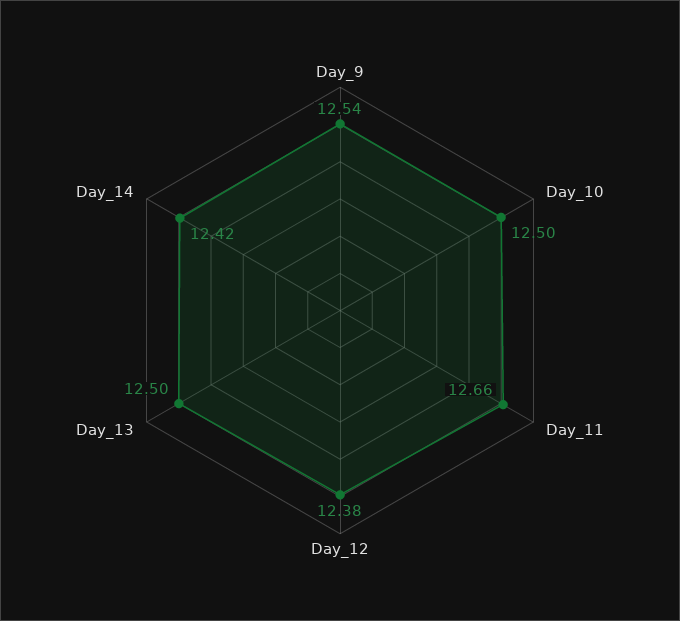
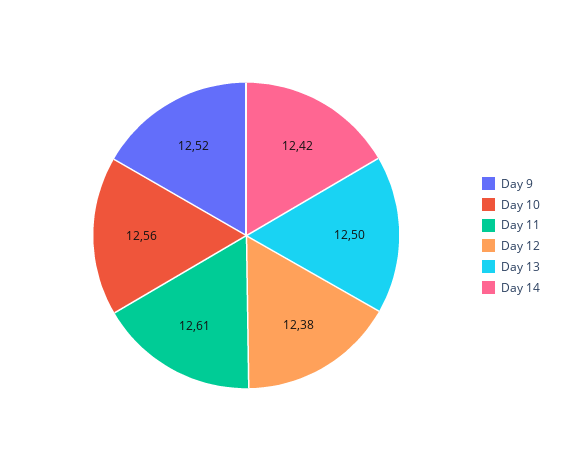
  {
-   "Day_9": 12.54,
+   "Day_9": 12.52,
-   "Day_10": 12.5,
+   "Day_10": 12.56,
-   "Day_11": 12.66,
+   "Day_11": 12.61,
    "Day_12": 12.38,
    "Day_13": 12.5,
    "Day_14": 12.42
  }

